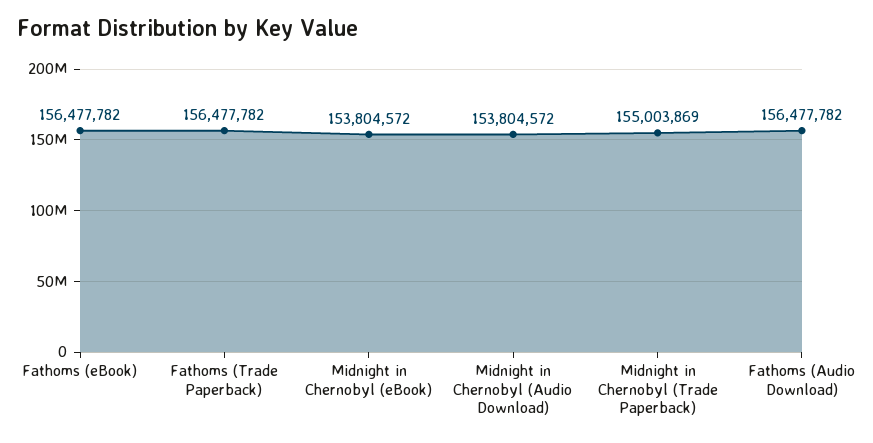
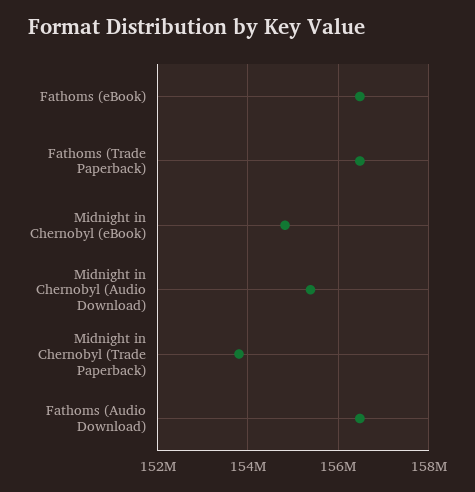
  {
    "Fathoms (eBook)": 156477782,
    "Fathoms (Trade Paperback)": 156477782,
-   "Midnight in Chernobyl (eBook)": 153804572,
+   "Midnight in Chernobyl (eBook)": 154800000,
-   "Midnight in Chernobyl (Audio Download)": 153804572,
+   "Midnight in Chernobyl (Audio Download)": 155400000,
-   "Midnight in Chernobyl (Trade Paperback)": 155003869,
+   "Midnight in Chernobyl (Trade Paperback)": 153800000,
    "Fathoms (Audio Download)": 156477782
  }

